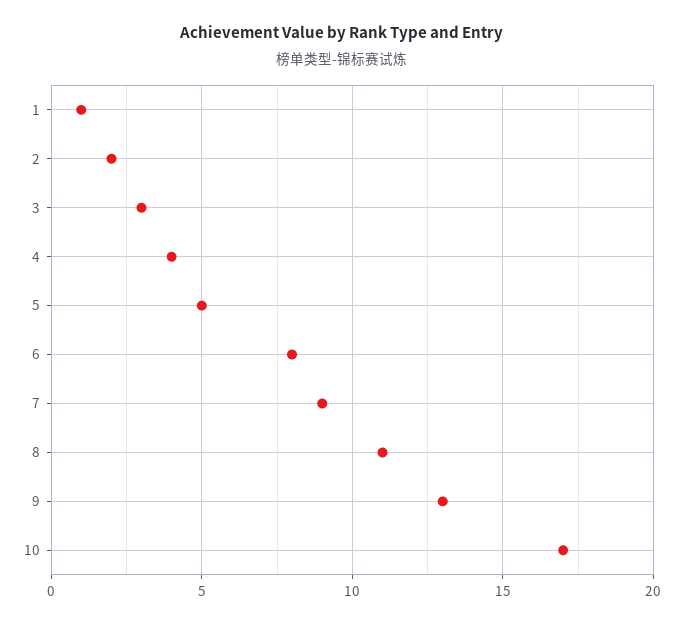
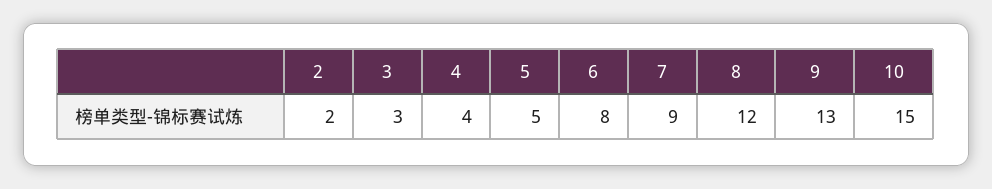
  {
-   "1": 1,
    "2": 2,
    "3": 3,
    "4": 4,
    "5": 5,
    "6": 8,
    "7": 9,
-   "8": 11,
+   "8": 12,
    "9": 13,
-   "10": 17
+   "10": 15
  }

